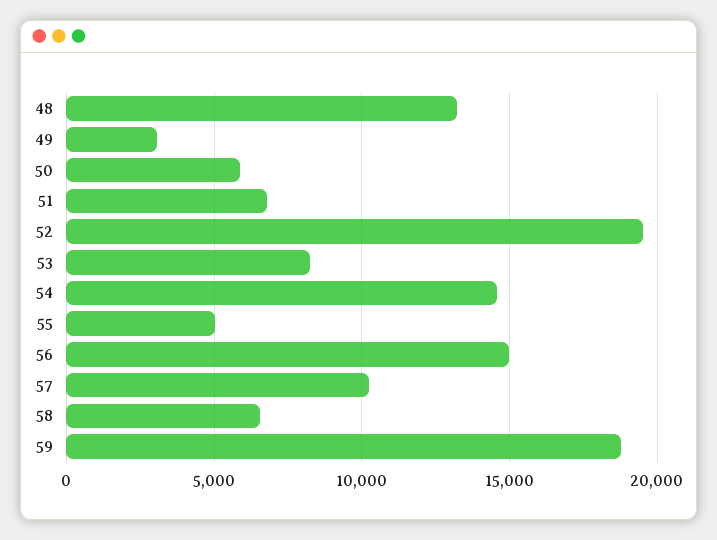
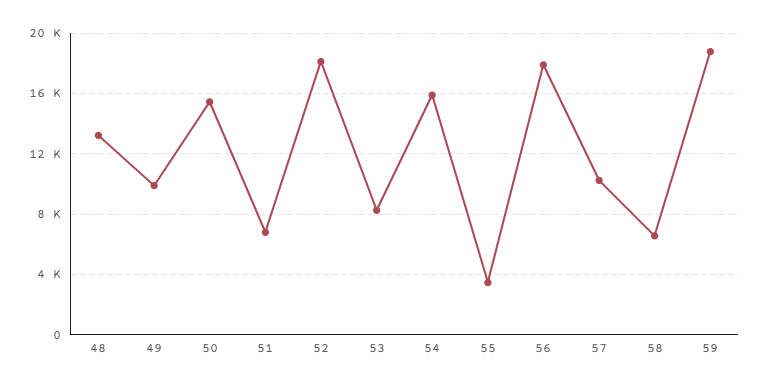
  {
    "48": 13000,
-   "49": 3000,
+   "49": 10000,
-   "50": 6000,
+   "50": 15500,
    "51": 7000,
-   "52": 19500,
+   "52": 18000,
    "53": 8000,
-   "54": 14500,
+   "54": 16000,
-   "55": 5000,
+   "55": 3500,
-   "56": 15000,
+   "56": 18000,
    "57": 10000,
    "58": 6500,
    "59": 19000
  }

